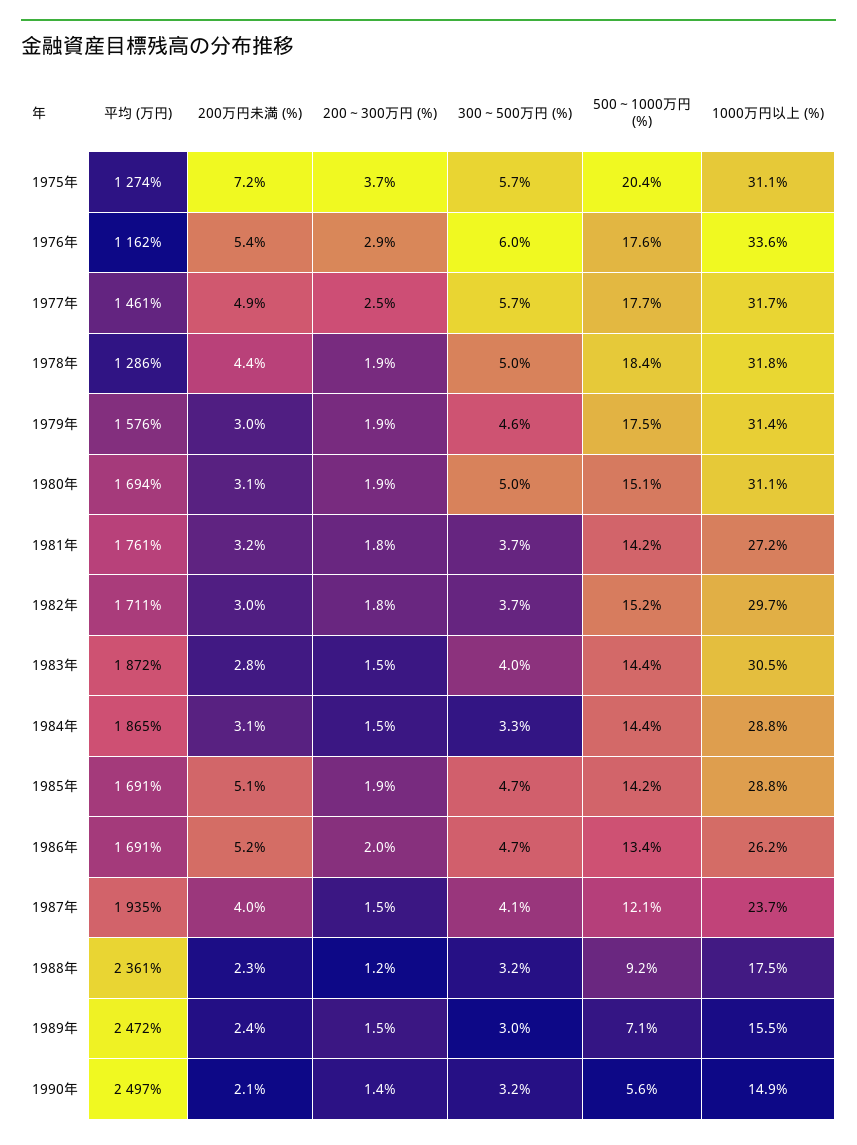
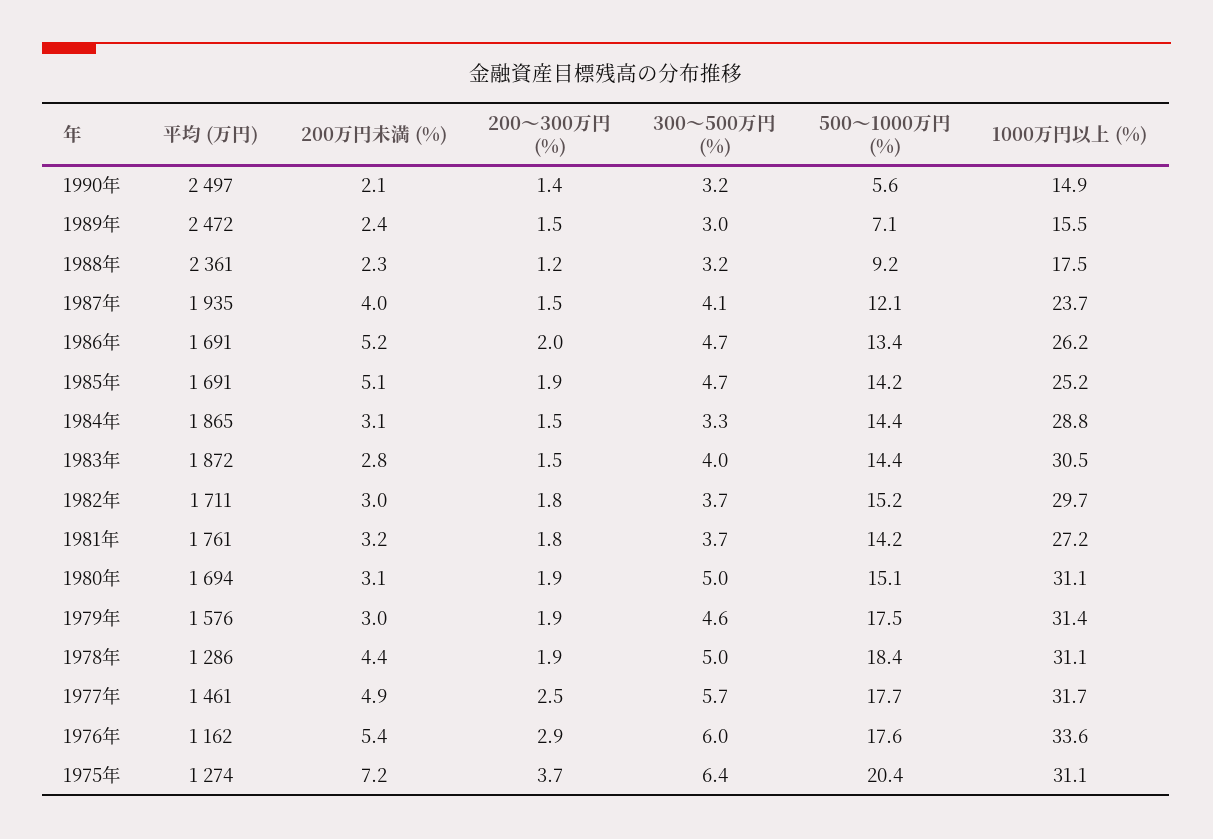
  {
    "平均 (万円)": {
      "1975年": 1274,
      "1976年": 1162,
      "1977年": 1461,
      "1978年": 1286,
      "1979年": 1576,
      "1980年": 1694,
      "1981年": 1761,
      "1982年": 1711,
      "1983年": 1872,
      "1984年": 1865,
      "1985年": 1691,
      "1986年": 1691,
      "1987年": 1935,
      "1988年": 2361,
      "1989年": 2472,
      "1990年": 2497
    },
    "200万円未満 (%)": {
      "1975年": 7.2,
      "1976年": 5.4,
      "1977年": 4.9,
      "1978年": 4.4,
      "1979年": 3,
      "1980年": 3.1,
      "1981年": 3.2,
      "1982年": 3,
      "1983年": 2.8,
      "1984年": 3.1,
      "1985年": 5.1,
      "1986年": 5.2,
      "1987年": 4,
      "1988年": 2.3,
      "1989年": 2.4,
      "1990年": 2.1
    },
    "200～300万円 (%)": {
      "1975年": 3.7,
      "1976年": 2.9,
      "1977年": 2.5,
      "1978年": 1.9,
      "1979年": 1.9,
      "1980年": 1.9,
      "1981年": 1.8,
      "1982年": 1.8,
      "1983年": 1.5,
      "1984年": 1.5,
      "1985年": 1.9,
      "1986年": 2,
      "1987年": 1.5,
      "1988年": 1.2,
      "1989年": 1.5,
      "1990年": 1.4
    },
    "300～500万円 (%)": {
-     "1975年": 5.7,
+     "1975年": 6.4,
      "1976年": 6,
      "1977年": 5.7,
      "1978年": 5,
      "1979年": 4.6,
      "1980年": 5,
      "1981年": 3.7,
      "1982年": 3.7,
      "1983年": 4,
      "1984年": 3.3,
      "1985年": 4.7,
      "1986年": 4.7,
      "1987年": 4.1,
      "1988年": 3.2,
      "1989年": 3,
      "1990年": 3.2
    },
    "500～1000万円 (%)": {
      "1975年": 20.4,
      "1976年": 17.6,
      "1977年": 17.7,
      "1978年": 18.4,
      "1979年": 17.5,
      "1980年": 15.1,
      "1981年": 14.2,
      "1982年": 15.2,
      "1983年": 14.4,
      "1984年": 14.4,
      "1985年": 14.2,
      "1986年": 13.4,
      "1987年": 12.1,
      "1988年": 9.2,
      "1989年": 7.1,
      "1990年": 5.6
    },
    "1000万円以上 (%)": {
      "1975年": 31.1,
      "1976年": 33.6,
      "1977年": 31.7,
-     "1978年": 31.8,
+     "1978年": 31.1,
      "1979年": 31.4,
      "1980年": 31.1,
      "1981年": 27.2,
      "1982年": 29.7,
      "1983年": 30.5,
      "1984年": 28.8,
-     "1985年": 28.8,
+     "1985年": 25.2,
      "1986年": 26.2,
      "1987年": 23.7,
      "1988年": 17.5,
      "1989年": 15.5,
      "1990年": 14.9
    }
  }

